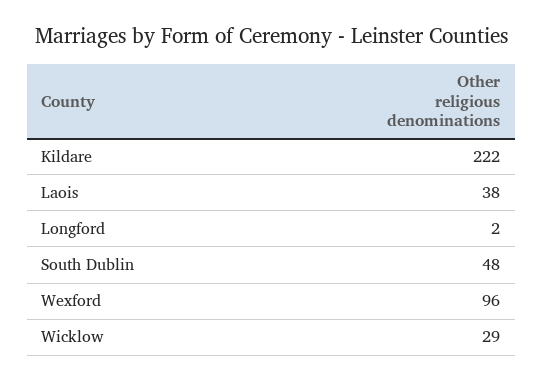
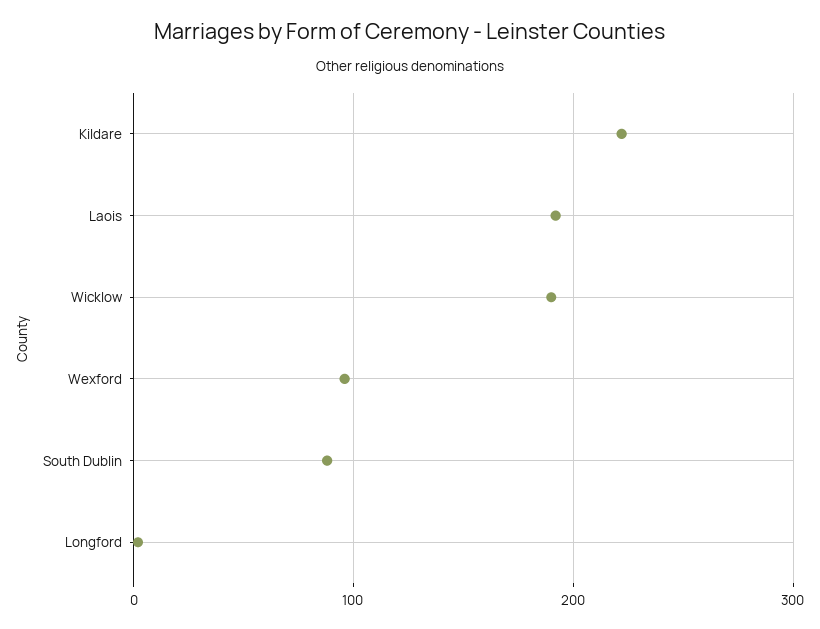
  {
    "Kildare": 222,
-   "Laois": 38,
+   "Laois": 190,
    "Longford": 2,
-   "South Dublin": 48,
+   "South Dublin": 90,
    "Wexford": 96,
-   "Wicklow": 29
+   "Wicklow": 190
  }

